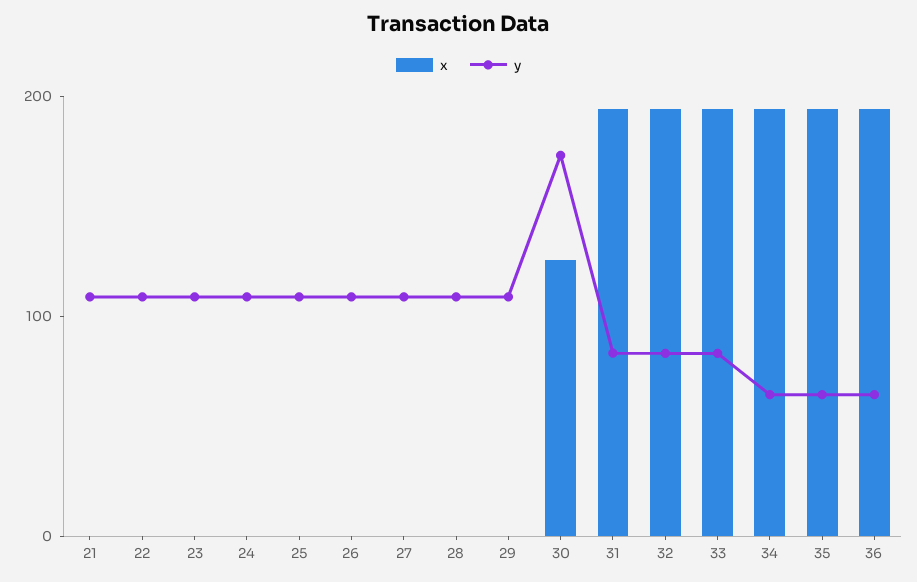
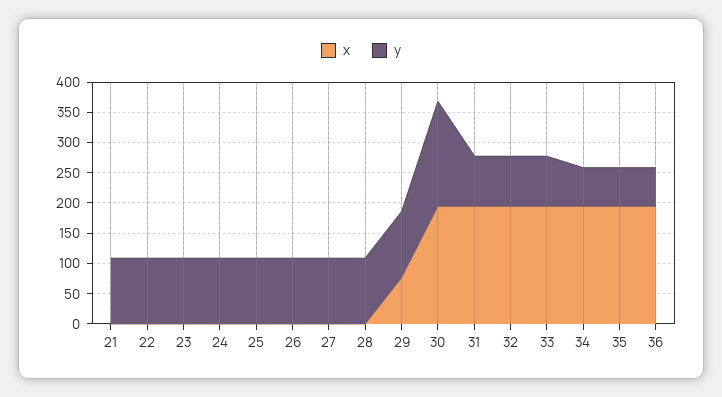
  {
    "x": {
      "21": 0,
      "22": 0,
      "23": 0,
      "24": 0,
      "25": 0,
      "26": 0,
      "27": 0,
      "28": 0,
-     "29": 0,
+     "29": 75,
-     "30": 120,
+     "30": 200,
      "31": 200,
      "32": 200,
      "33": 200,
      "34": 200,
      "35": 200,
      "36": 200
    },
    "y": {
      "21": 100,
      "22": 100,
      "23": 100,
      "24": 100,
      "25": 100,
      "26": 100,
      "27": 100,
      "28": 100,
      "29": 100,
      "30": 180,
      "31": 80,
      "32": 80,
      "33": 80,
      "34": 60,
      "35": 60,
      "36": 60
    }
  }

